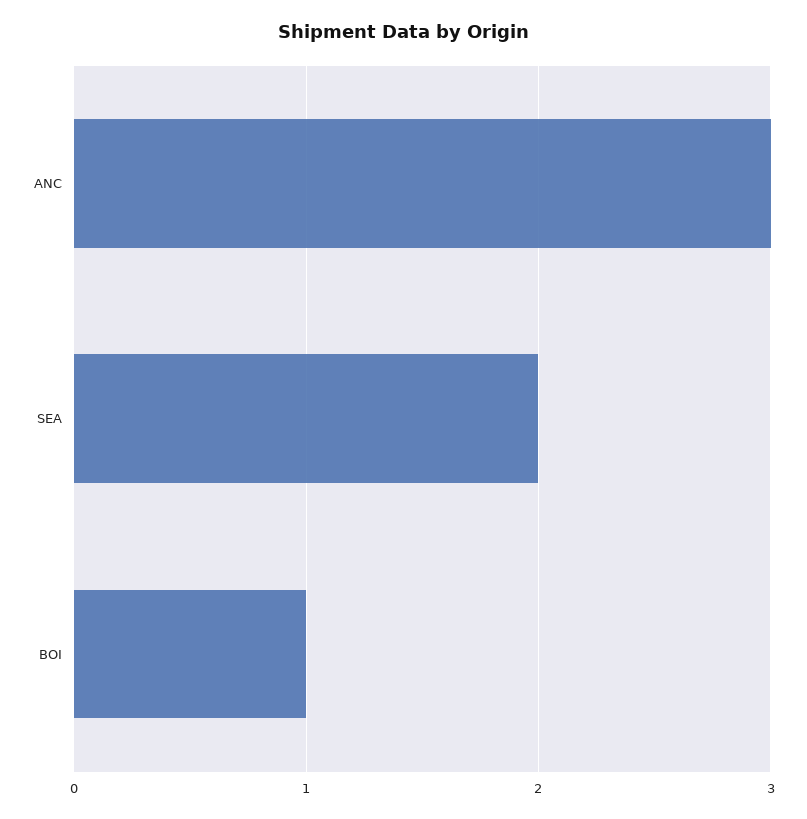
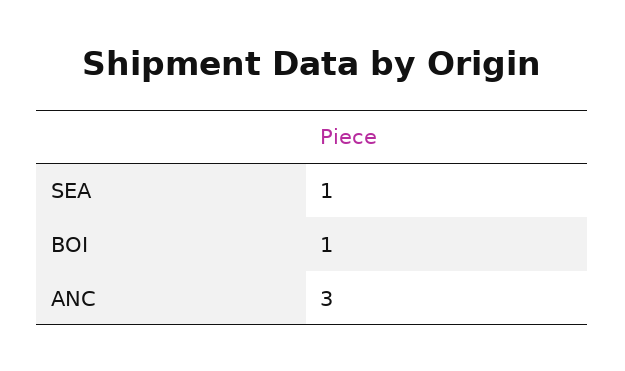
  {
    "ANC": 3,
-   "SEA": 2,
+   "SEA": 1,
    "BOI": 1
  }

